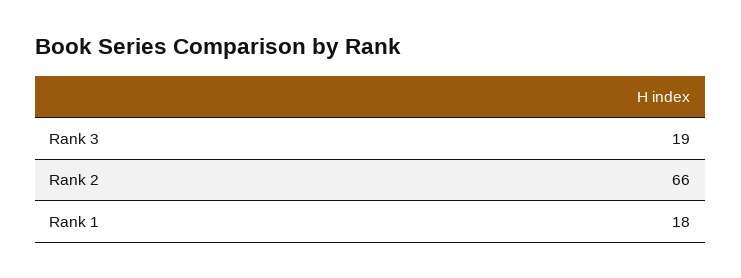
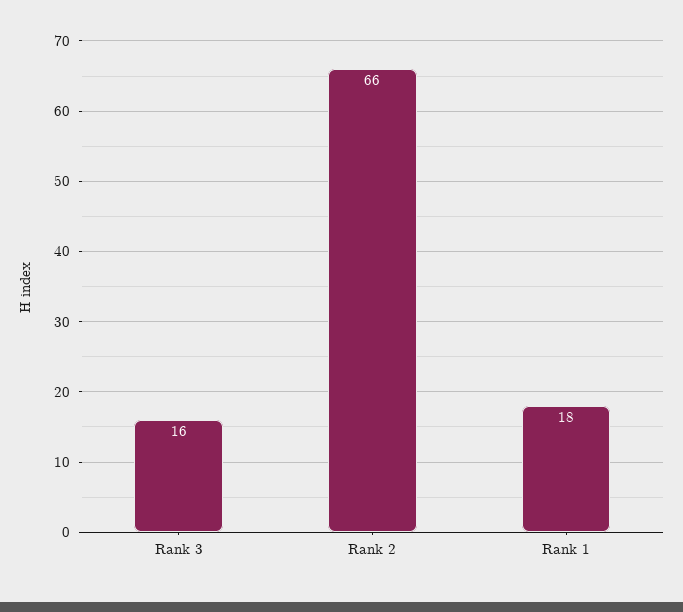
  {
-   "Rank 3": 19,
+   "Rank 3": 16,
    "Rank 2": 66,
    "Rank 1": 18
  }

